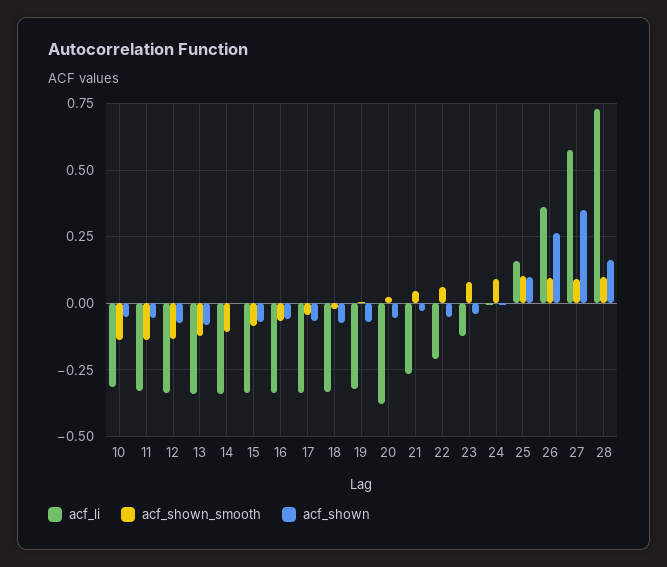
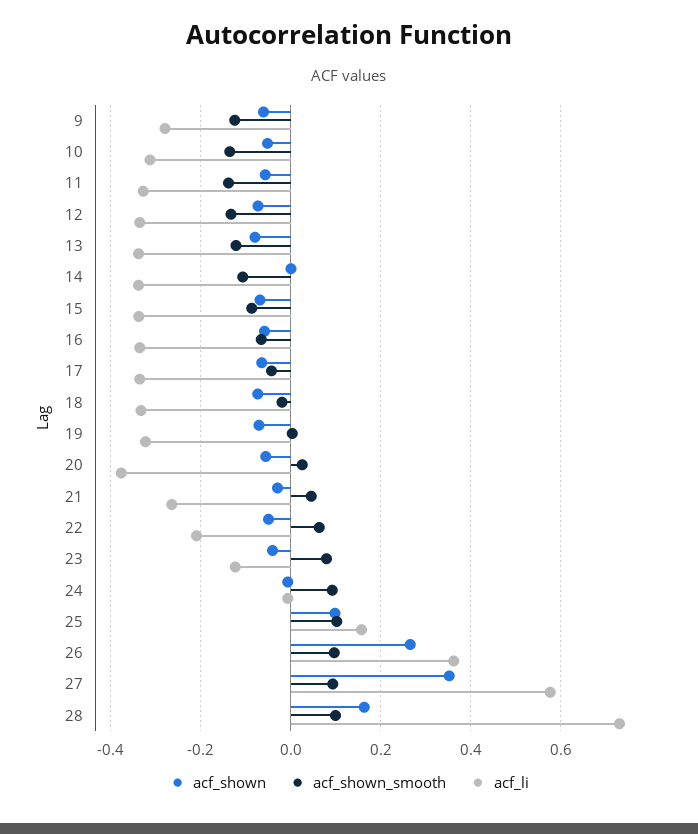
  {
    "acf_li": {
      "10": -0.32,
      "11": -0.32,
      "12": -0.34,
      "13": -0.34,
      "14": -0.34,
      "15": -0.34,
      "16": -0.34,
      "17": -0.34,
      "18": -0.34,
      "19": -0.32,
      "20": -0.38,
      "21": -0.26,
      "22": -0.22,
      "23": -0.12,
      "24": 0,
      "25": 0.16,
      "26": 0.36,
      "27": 0.58,
-     "28": 0.74
+     "28": 0.74,
+     "9": -0.28
    },
    "acf_shown_smooth": {
      "10": -0.14,
      "11": -0.14,
      "12": -0.14,
      "13": -0.12,
      "14": -0.1,
      "15": -0.08,
      "16": -0.06,
      "17": -0.04,
      "18": -0.02,
      "19": 0,
      "20": 0.02,
      "21": 0.04,
      "22": 0.06,
      "23": 0.08,
      "24": 0.1,
      "25": 0.1,
      "26": 0.1,
      "27": 0.1,
-     "28": 0.1
+     "28": 0.1,
+     "9": -0.12
    },
    "acf_shown": {
      "10": -0.06,
      "11": -0.06,
      "12": -0.08,
      "13": -0.08,
      "14": 0,
      "15": -0.06,
      "16": -0.06,
      "17": -0.06,
      "18": -0.08,
      "19": -0.08,
      "20": -0.06,
      "21": -0.04,
      "22": -0.06,
      "23": -0.04,
      "24": 0,
      "25": 0.1,
      "26": 0.26,
      "27": 0.36,
-     "28": 0.16
+     "28": 0.16,
+     "9": -0.06
    }
  }

